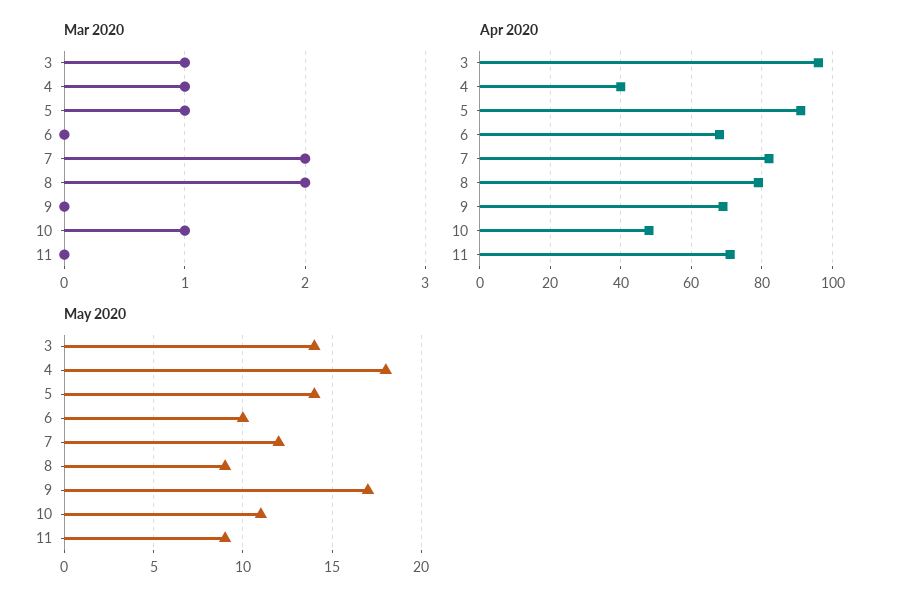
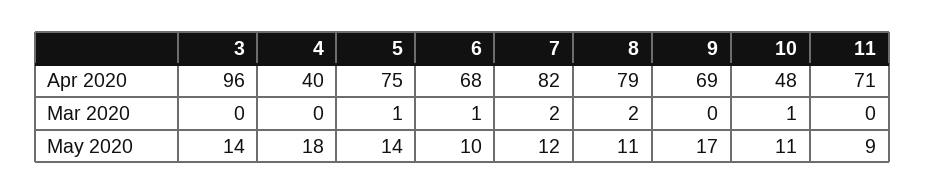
  {
    "Mar 2020": {
-     "3": 1,
+     "3": 0,
-     "4": 1,
+     "4": 0,
      "5": 1,
-     "6": 0,
+     "6": 1,
      "7": 2,
      "8": 2,
      "9": 0,
      "10": 1,
      "11": 0
    },
    "Apr 2020": {
      "3": 96,
      "4": 40,
-     "5": 90,
+     "5": 75,
      "6": 68,
      "7": 82,
      "8": 79,
      "9": 69,
      "10": 48,
      "11": 71
    },
    "May 2020": {
      "3": 14,
      "4": 18,
      "5": 14,
      "6": 10,
      "7": 12,
-     "8": 9,
+     "8": 11,
      "9": 17,
      "10": 11,
      "11": 9
    }
  }

